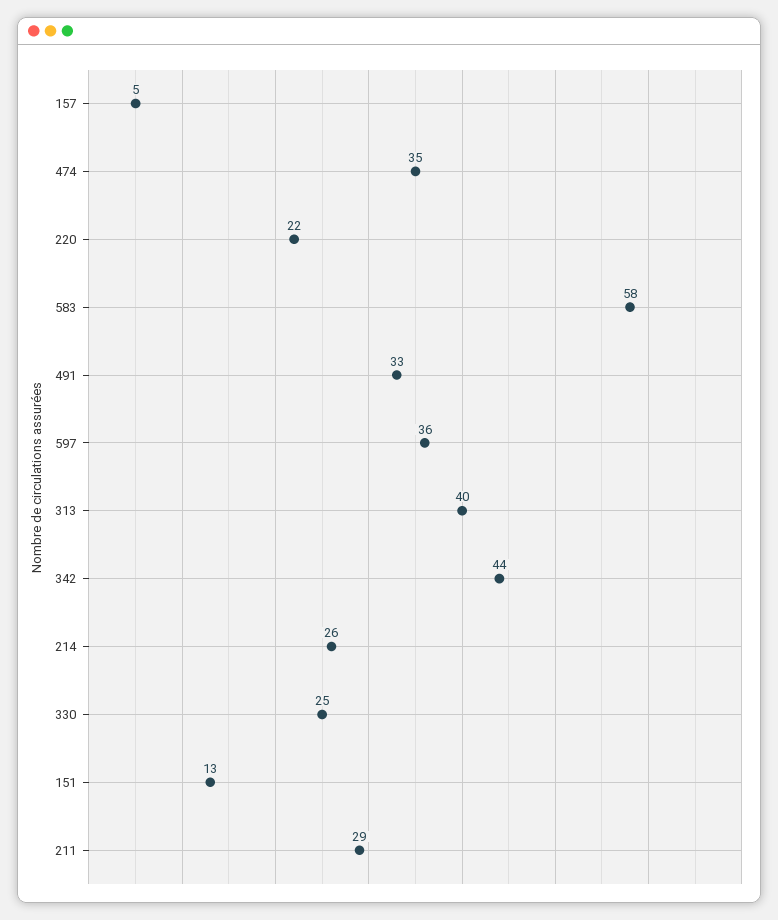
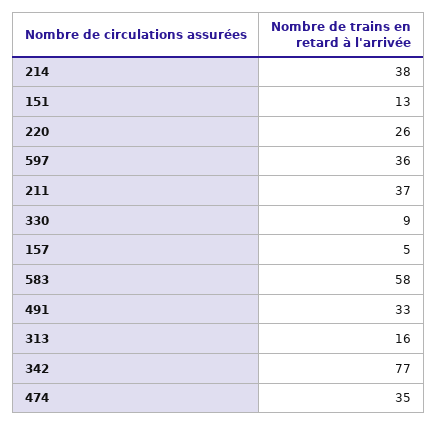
  {
    "157": 5,
    "474": 35,
-   "220": 22,
+   "220": 26,
    "583": 58,
    "491": 33,
    "597": 36,
-   "313": 40,
+   "313": 16,
-   "342": 44,
+   "342": 77,
-   "214": 26,
+   "214": 38,
-   "330": 25,
+   "330": 9,
    "151": 13,
-   "211": 29
+   "211": 37
  }

